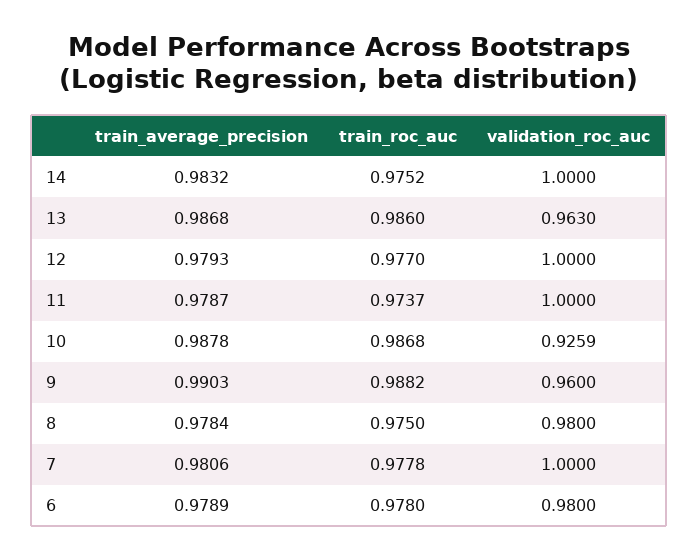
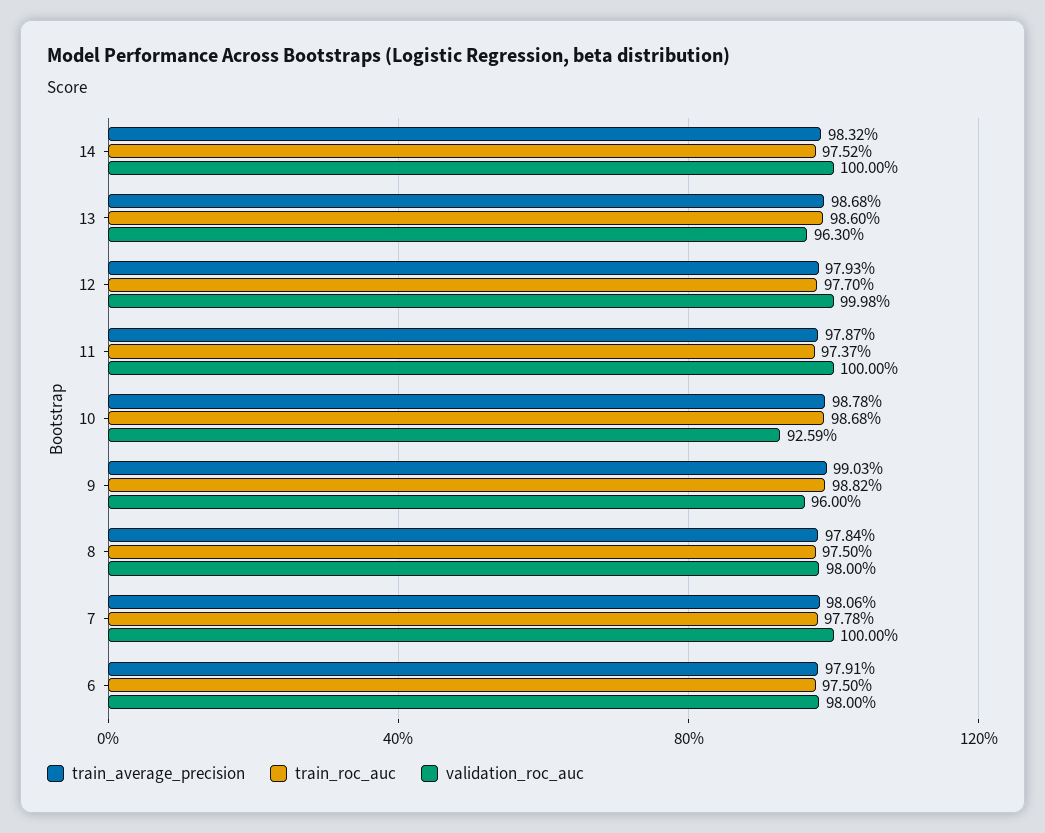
  {
    "train_average_precision": {
      "14": 0.9832,
      "13": 0.9868,
      "12": 0.9793,
      "11": 0.9787,
      "10": 0.9878,
      "9": 0.9903,
      "8": 0.9784,
      "7": 0.9806,
-     "6": 0.9789
+     "6": 0.9791
    },
    "train_roc_auc": {
      "14": 0.9752,
      "13": 0.986,
      "12": 0.977,
      "11": 0.9737,
      "10": 0.9868,
      "9": 0.9882,
      "8": 0.975,
      "7": 0.9778,
-     "6": 0.978
+     "6": 0.975
    },
    "validation_roc_auc": {
      "14": 1,
      "13": 0.963,
-     "12": 1,
+     "12": 0.9998,
      "11": 1,
      "10": 0.9259,
      "9": 0.96,
      "8": 0.98,
      "7": 1,
      "6": 0.98
    }
  }

